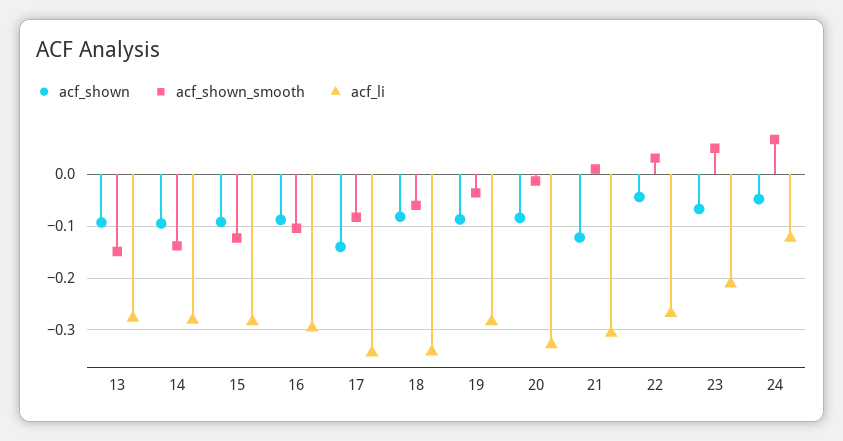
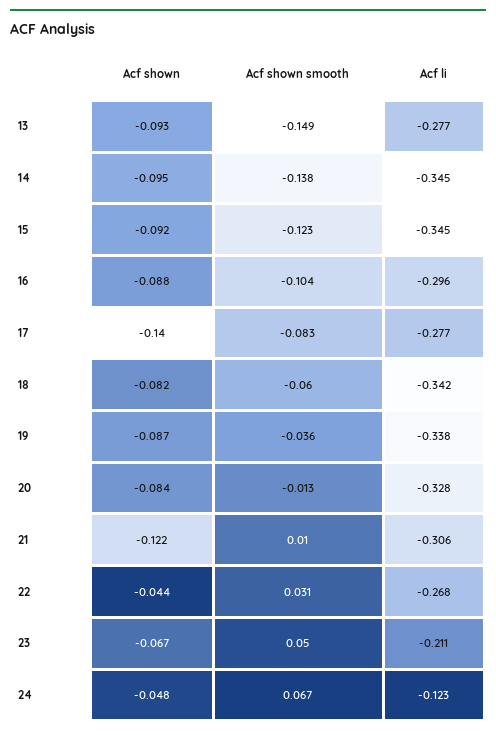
  {
    "acf_shown": {
      "13": -0.093,
      "14": -0.095,
      "15": -0.092,
      "16": -0.088,
      "17": -0.14,
      "18": -0.082,
      "19": -0.087,
      "20": -0.084,
      "21": -0.122,
      "22": -0.044,
      "23": -0.067,
      "24": -0.048
    },
    "acf_shown_smooth": {
      "13": -0.149,
      "14": -0.138,
      "15": -0.123,
      "16": -0.104,
      "17": -0.083,
      "18": -0.06,
      "19": -0.036,
      "20": -0.013,
      "21": 0.01,
      "22": 0.031,
      "23": 0.05,
      "24": 0.067
    },
    "acf_li": {
      "13": -0.277,
-     "14": -0.28,
+     "14": -0.345,
-     "15": -0.28,
+     "15": -0.345,
      "16": -0.296,
-     "17": -0.34,
+     "17": -0.277,
      "18": -0.342,
-     "19": -0.28,
+     "19": -0.338,
      "20": -0.328,
      "21": -0.306,
      "22": -0.268,
      "23": -0.211,
      "24": -0.123
    }
  }

